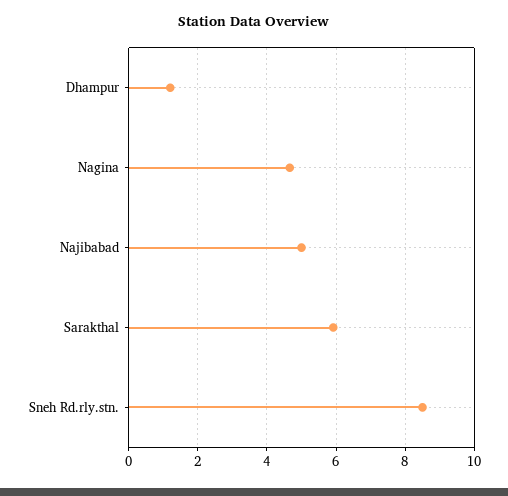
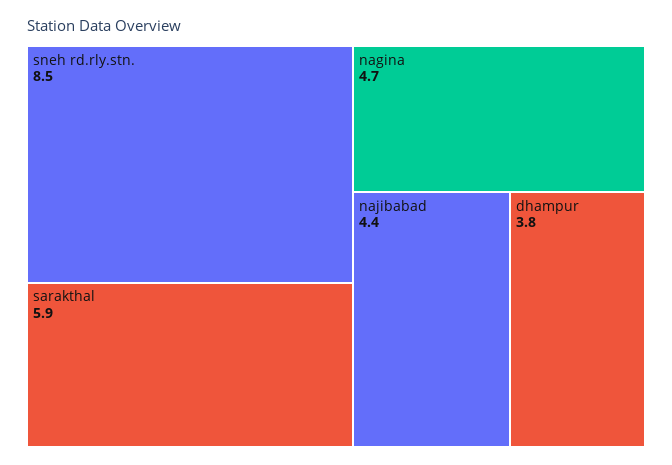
  {
-   "Dhampur": 1.2,
+   "Dhampur": 3.8,
    "Nagina": 4.7,
-   "Najibabad": 5,
+   "Najibabad": 4.4,
    "Sarakthal": 5.9,
    "Sneh Rd.rly.stn.": 8.5
  }

